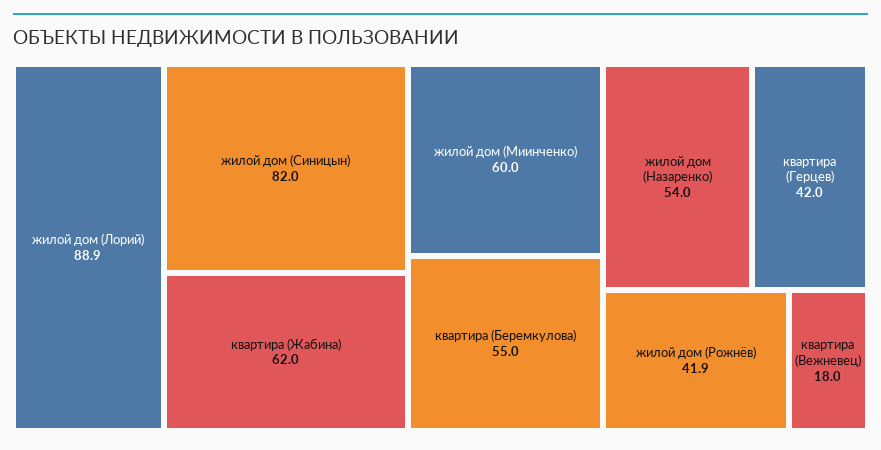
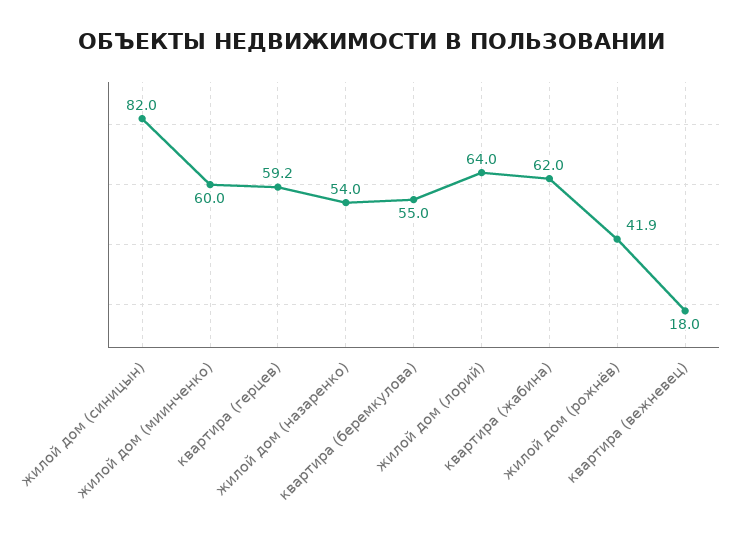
  {
-   "жилой дом (Лорий)": 88.9,
+   "жилой дом (Лорий)": 64,
    "жилой дом (Синицын)": 82,
    "квартира (Жабина)": 62,
    "жилой дом (Миинченко)": 60,
    "квартира (Беремкулова)": 55,
    "жилой дом (Назаренко)": 54,
-   "квартира (Герцев)": 42,
+   "квартира (Герцев)": 59.2,
    "жилой дом (Рожнёв)": 41.9,
    "квартира (Вежневец)": 18
  }

